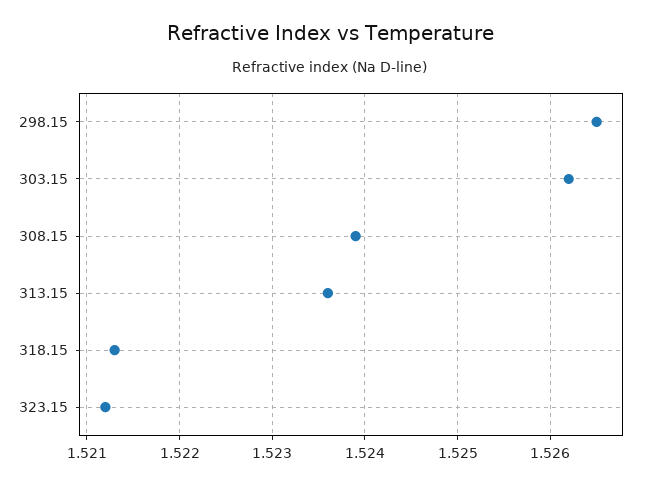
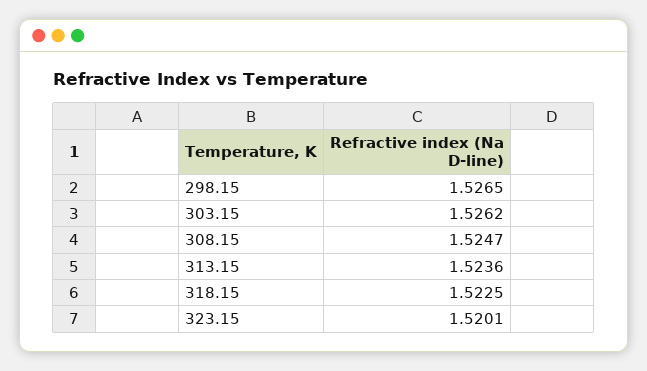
  {
    "298.15": 1.5265,
    "303.15": 1.5262,
-   "308.15": 1.5239,
+   "308.15": 1.5247,
    "313.15": 1.5236,
-   "318.15": 1.5213,
+   "318.15": 1.5225,
-   "323.15": 1.5212
+   "323.15": 1.5201
  }

